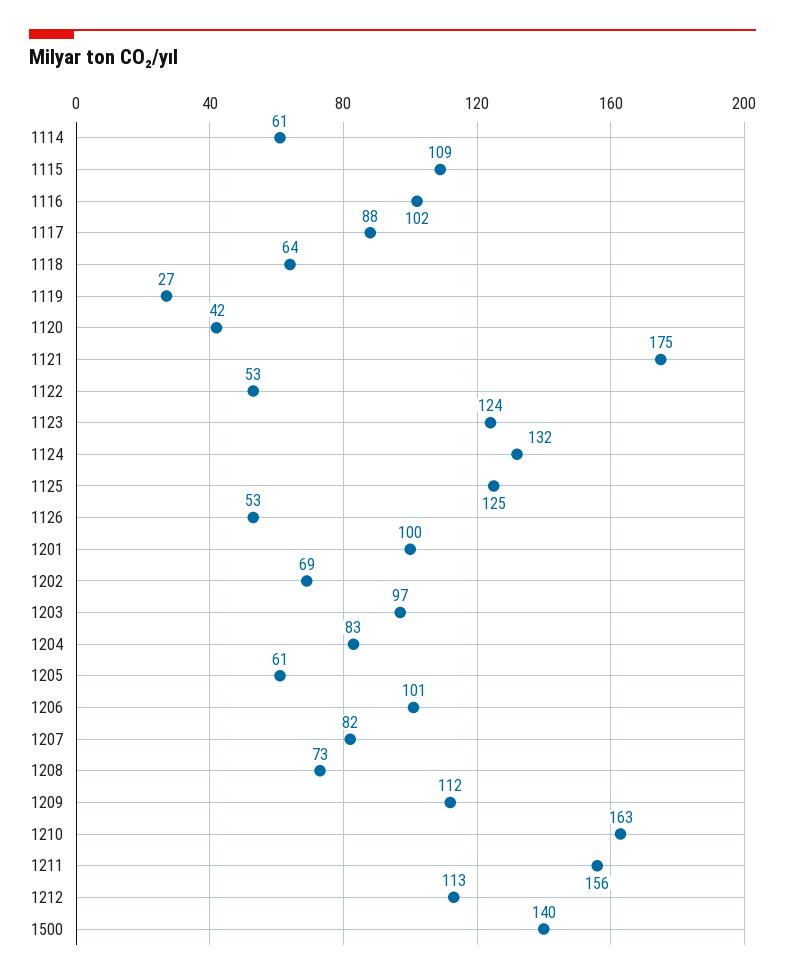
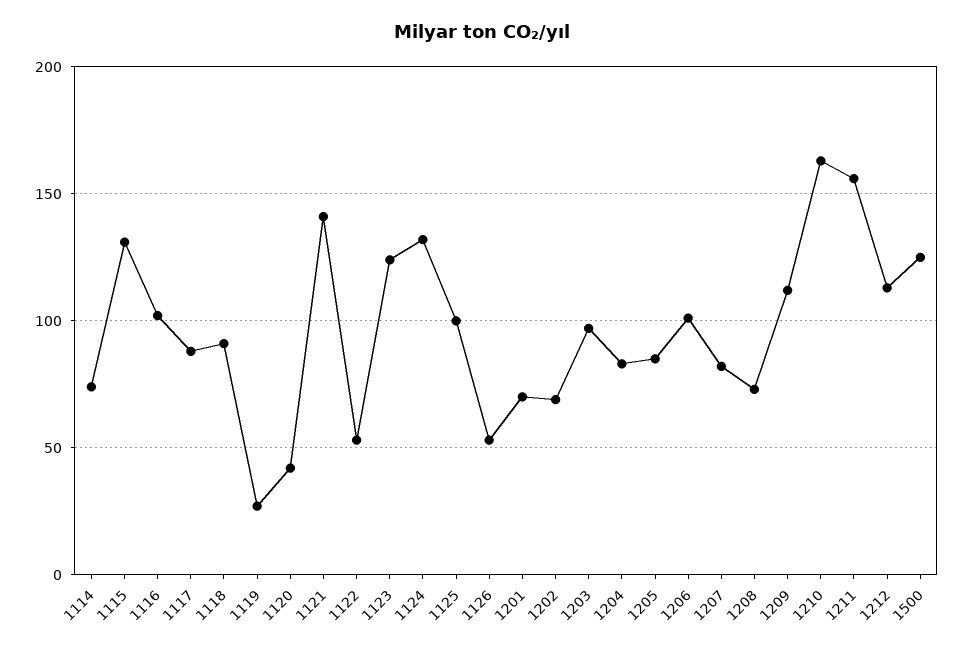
  {
-   "1114": 61,
+   "1114": 75,
-   "1115": 109,
+   "1115": 130,
    "1116": 102,
    "1117": 88,
-   "1118": 64,
+   "1118": 90,
    "1119": 27,
    "1120": 42,
-   "1121": 175,
+   "1121": 140,
    "1122": 53,
    "1123": 124,
    "1124": 132,
-   "1125": 125,
+   "1125": 100,
    "1126": 53,
-   "1201": 100,
+   "1201": 70,
    "1202": 69,
    "1203": 97,
    "1204": 83,
-   "1205": 61,
+   "1205": 85,
    "1206": 101,
    "1207": 82,
    "1208": 73,
    "1209": 112,
    "1210": 163,
    "1211": 156,
    "1212": 113,
-   "1500": 140
+   "1500": 125
  }

